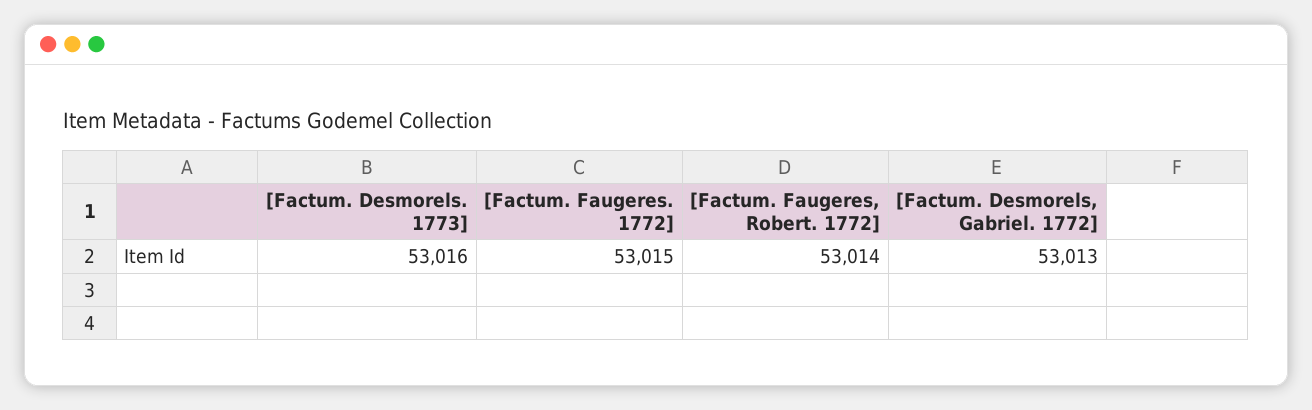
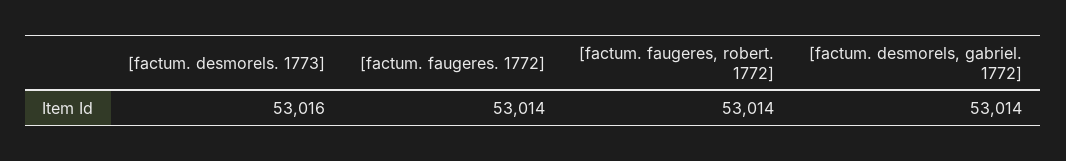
  {
    "[Factum. Desmorels. 1773]": 53016,
-   "[Factum. Faugeres. 1772]": 53015,
+   "[Factum. Faugeres. 1772]": 53014,
    "[Factum. Faugeres, Robert. 1772]": 53014,
-   "[Factum. Desmorels, Gabriel. 1772]": 53013
+   "[Factum. Desmorels, Gabriel. 1772]": 53014
  }

